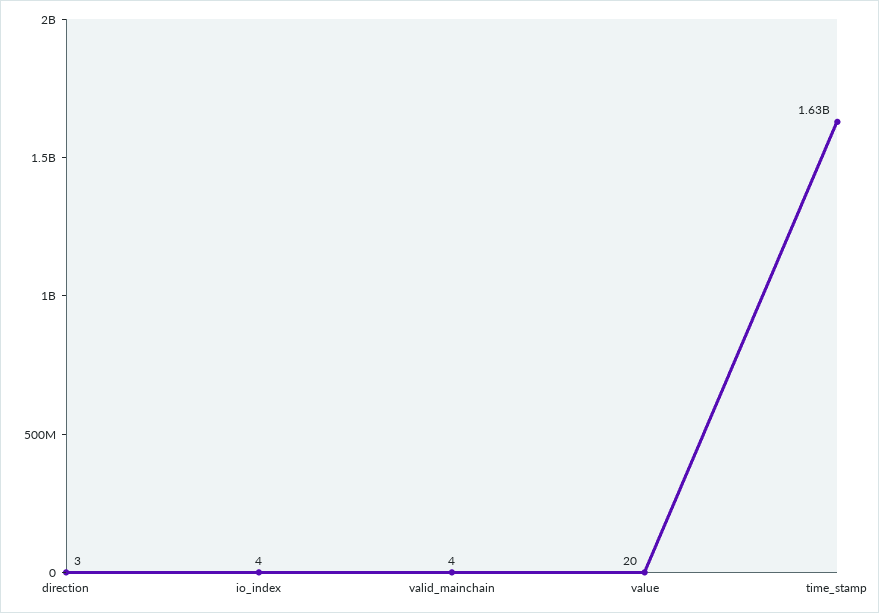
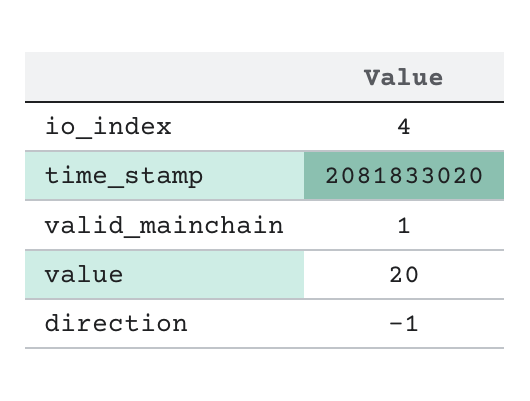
  {
-   "direction": 3,
+   "direction": -1,
    "io_index": 4,
-   "valid_mainchain": 4,
+   "valid_mainchain": 1,
    "value": 20,
-   "time_stamp": 1630000000
+   "time_stamp": 2081833020
  }

